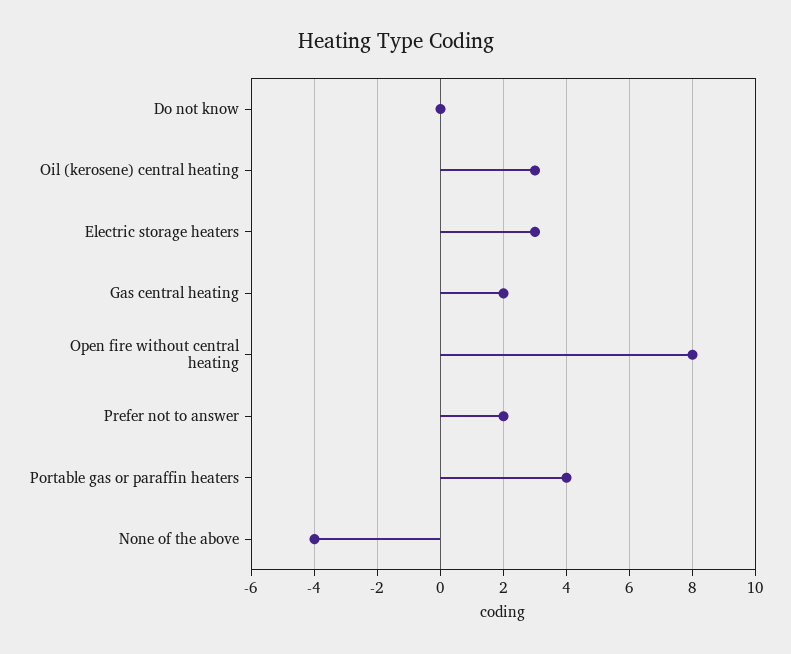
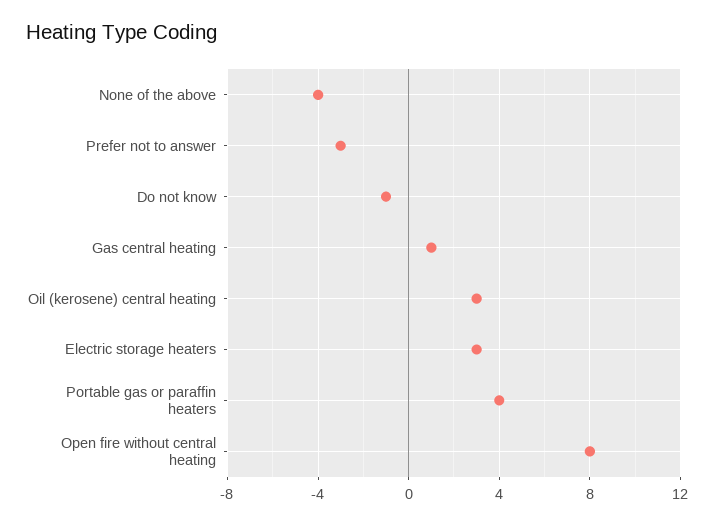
  {
-   "Do not know": 0,
+   "Do not know": -1,
    "Oil (kerosene) central heating": 3,
    "Electric storage heaters": 3,
-   "Gas central heating": 2,
+   "Gas central heating": 1,
    "Open fire without central heating": 8,
-   "Prefer not to answer": 2,
+   "Prefer not to answer": -3,
    "Portable gas or paraffin heaters": 4,
    "None of the above": -4
  }

